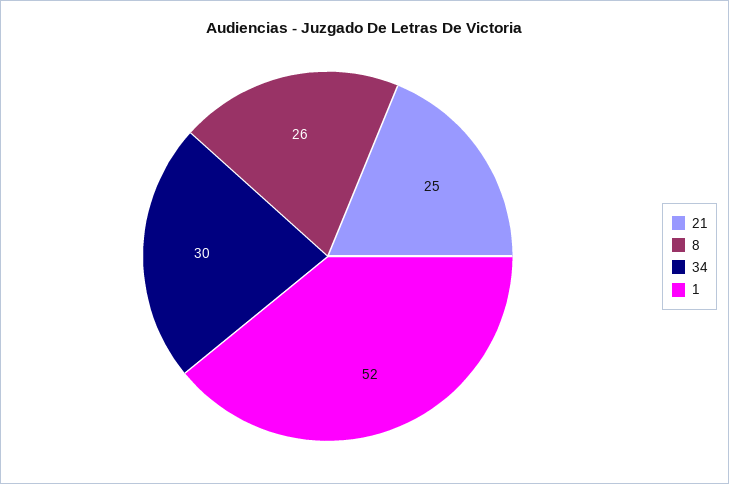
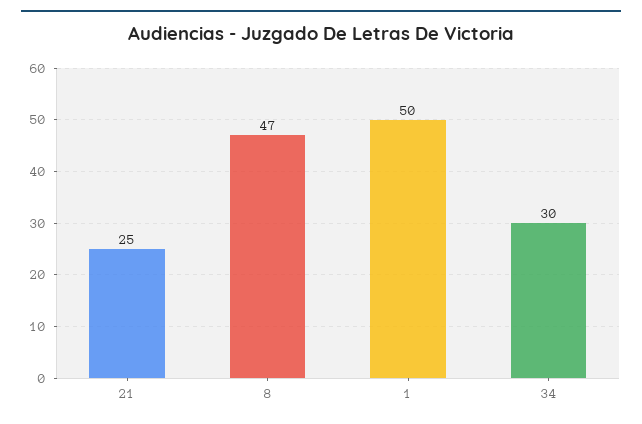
  {
    "21": 25,
-   "8": 26,
+   "8": 47,
    "34": 30,
-   "1": 52
+   "1": 50
  }

